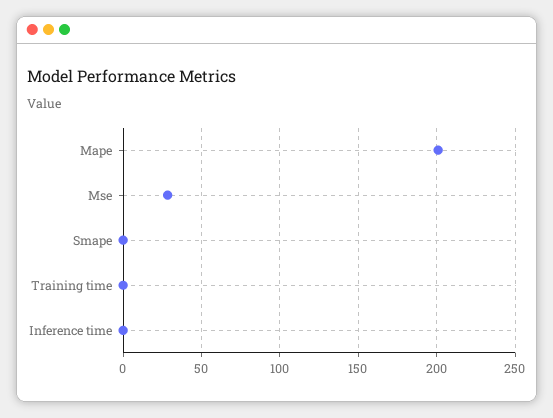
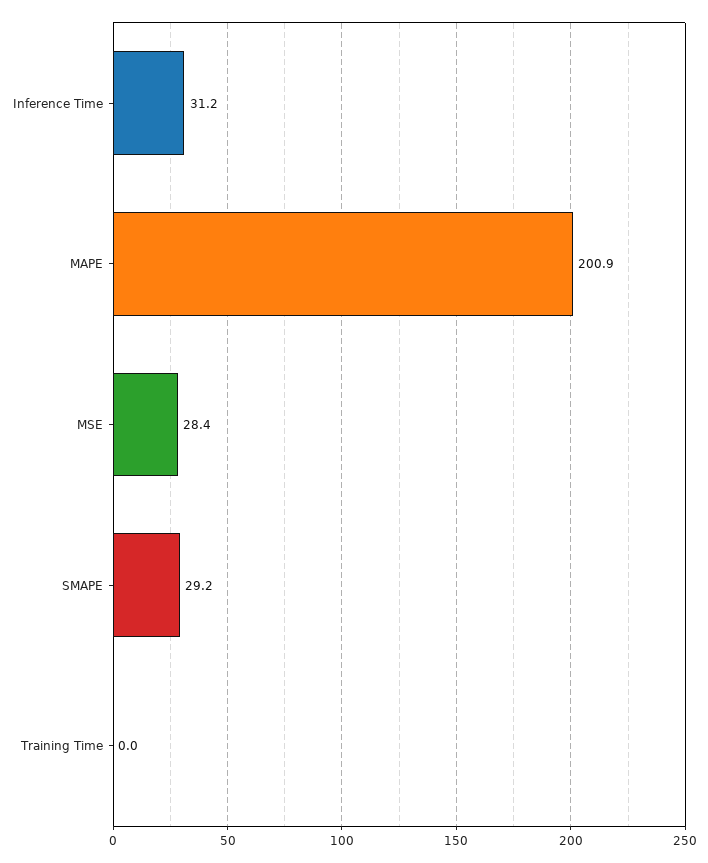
  {
    "Mape": 200.9,
    "Mse": 28.4,
-   "Smape": 0,
+   "Smape": 29.2,
    "Training time": 0,
-   "Inference time": 0
+   "Inference time": 31.2
  }

